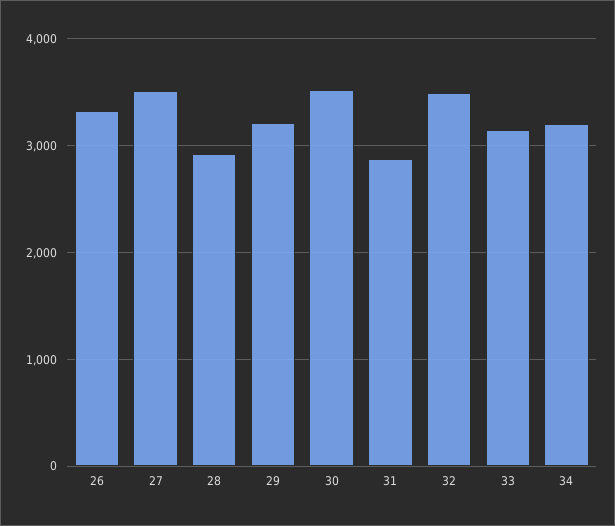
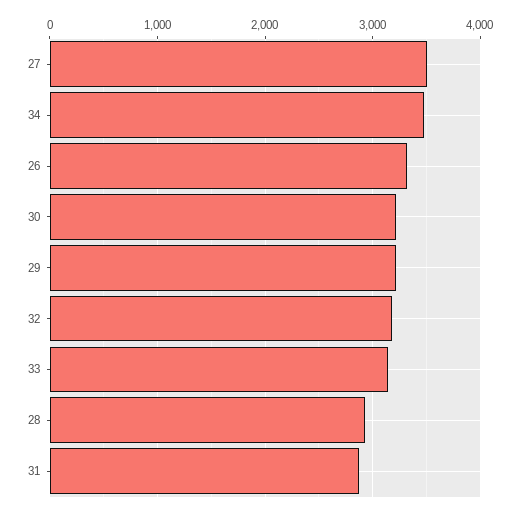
  {
    "26": 3300,
    "27": 3500,
    "28": 2900,
    "29": 3200,
-   "30": 3500,
+   "30": 3200,
    "31": 2900,
-   "32": 3500,
+   "32": 3200,
    "33": 3100,
-   "34": 3200
+   "34": 3500
  }

